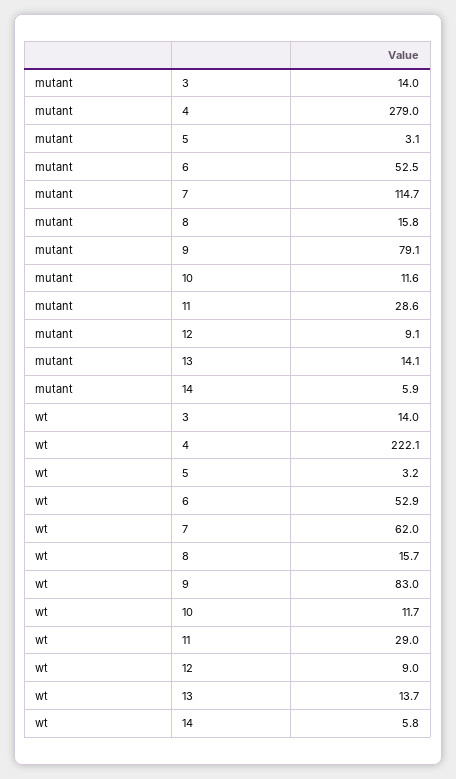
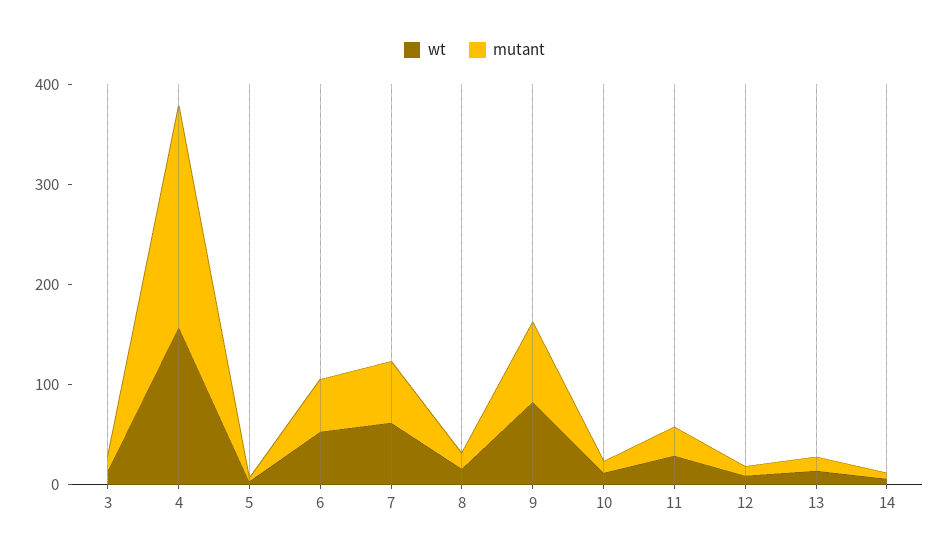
  {
    "mutant": {
      "3": 14,
-     "4": 279,
+     "4": 220,
      "5": 3.1,
      "6": 52.5,
-     "7": 114.7,
+     "7": 60,
      "8": 15.8,
      "9": 79.1,
      "10": 11.6,
      "11": 28.6,
      "12": 9.1,
      "13": 14.1,
      "14": 5.9
    },
    "wt": {
      "3": 14,
-     "4": 222.1,
+     "4": 160,
      "5": 3.2,
      "6": 52.9,
      "7": 62,
      "8": 15.7,
      "9": 83,
      "10": 11.7,
      "11": 29,
      "12": 9,
      "13": 13.7,
      "14": 5.8
    }
  }

